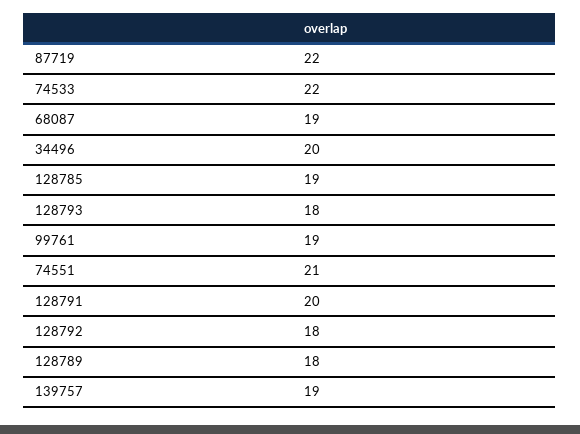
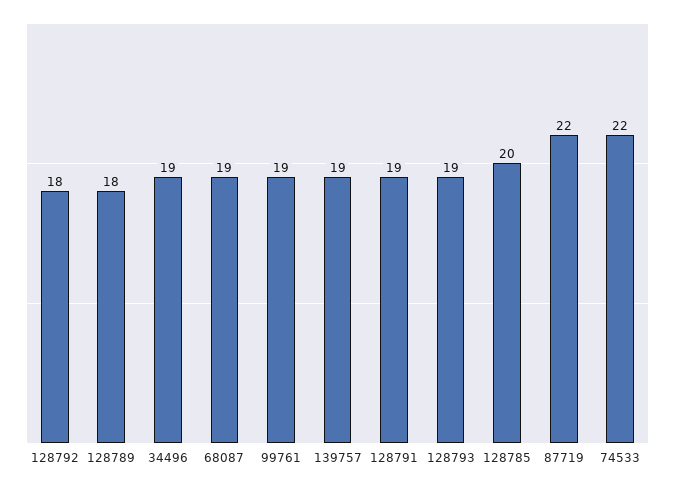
  {
    "87719": 22,
    "74533": 22,
    "68087": 19,
-   "34496": 20,
+   "34496": 19,
-   "128785": 19,
+   "128785": 20,
-   "128793": 18,
+   "128793": 19,
    "99761": 19,
-   "74551": 21,
-   "128791": 20,
+   "128791": 19,
    "128792": 18,
    "128789": 18,
    "139757": 19
  }

